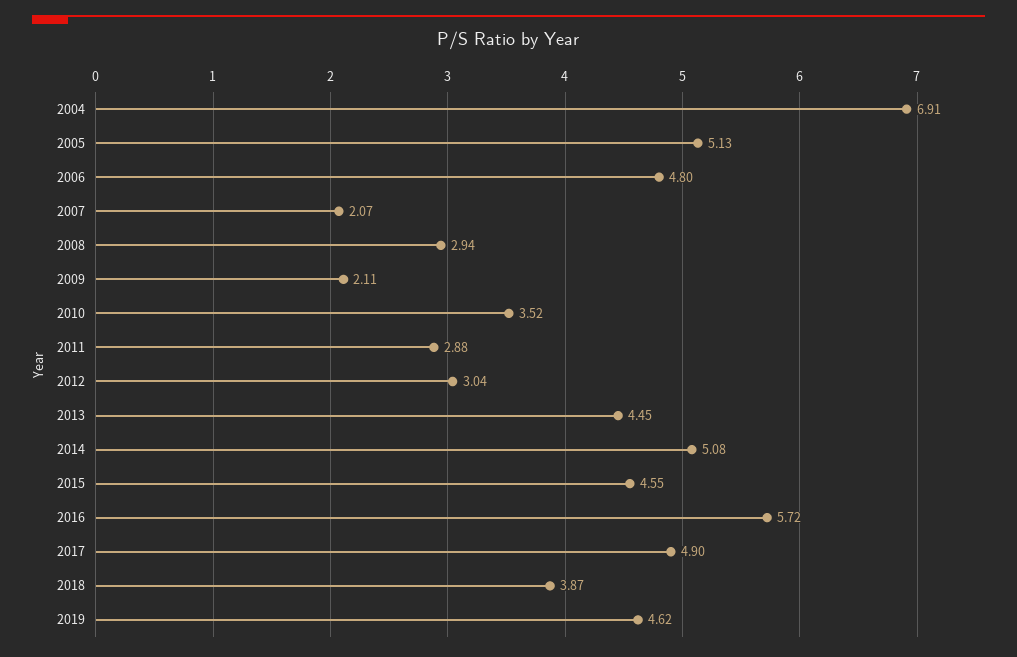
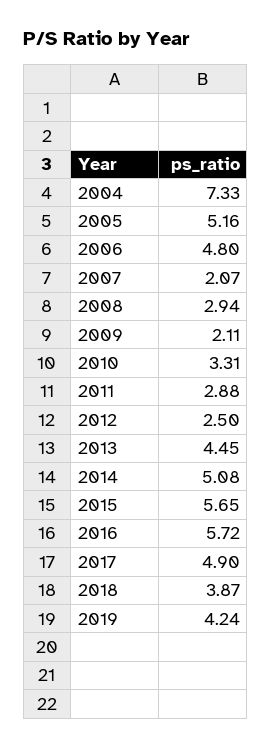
  {
-   "2004": 6.91,
+   "2004": 7.33,
-   "2005": 5.13,
+   "2005": 5.16,
    "2006": 4.8,
    "2007": 2.07,
    "2008": 2.94,
    "2009": 2.11,
-   "2010": 3.52,
+   "2010": 3.31,
    "2011": 2.88,
-   "2012": 3.04,
+   "2012": 2.5,
    "2013": 4.45,
    "2014": 5.08,
-   "2015": 4.55,
+   "2015": 5.65,
    "2016": 5.72,
    "2017": 4.9,
    "2018": 3.87,
-   "2019": 4.62
+   "2019": 4.24
  }

